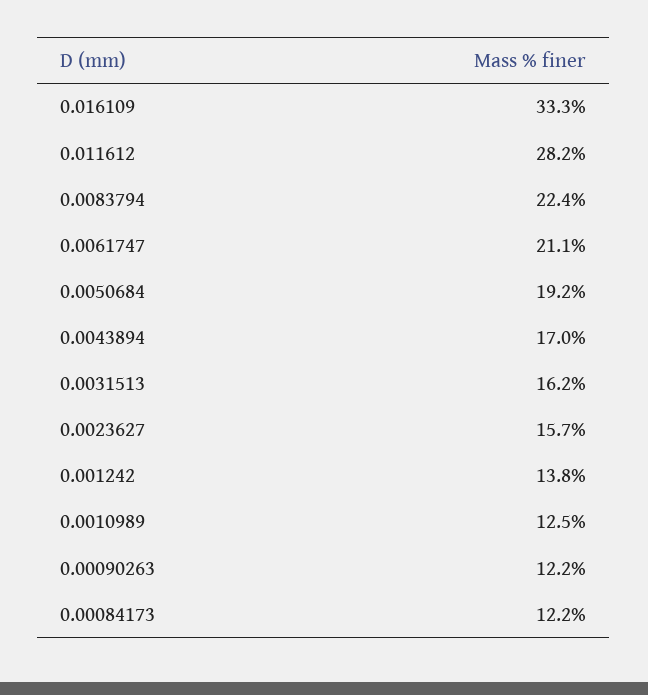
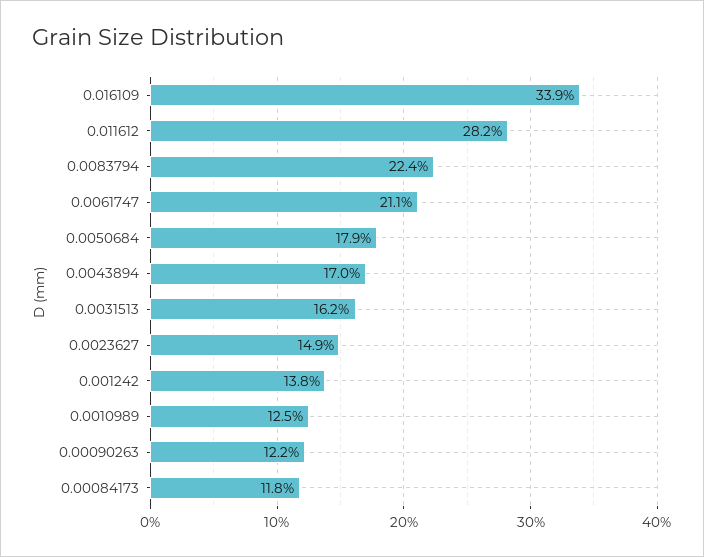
  {
-   "0.016109": 33.3,
+   "0.016109": 33.9,
    "0.011612": 28.2,
    "0.0083794": 22.4,
    "0.0061747": 21.1,
-   "0.0050684": 19.2,
+   "0.0050684": 17.9,
    "0.0043894": 17,
    "0.0031513": 16.2,
-   "0.0023627": 15.7,
+   "0.0023627": 14.9,
    "0.001242": 13.8,
    "0.0010989": 12.5,
    "0.00090263": 12.2,
-   "0.00084173": 12.2
+   "0.00084173": 11.8
  }

